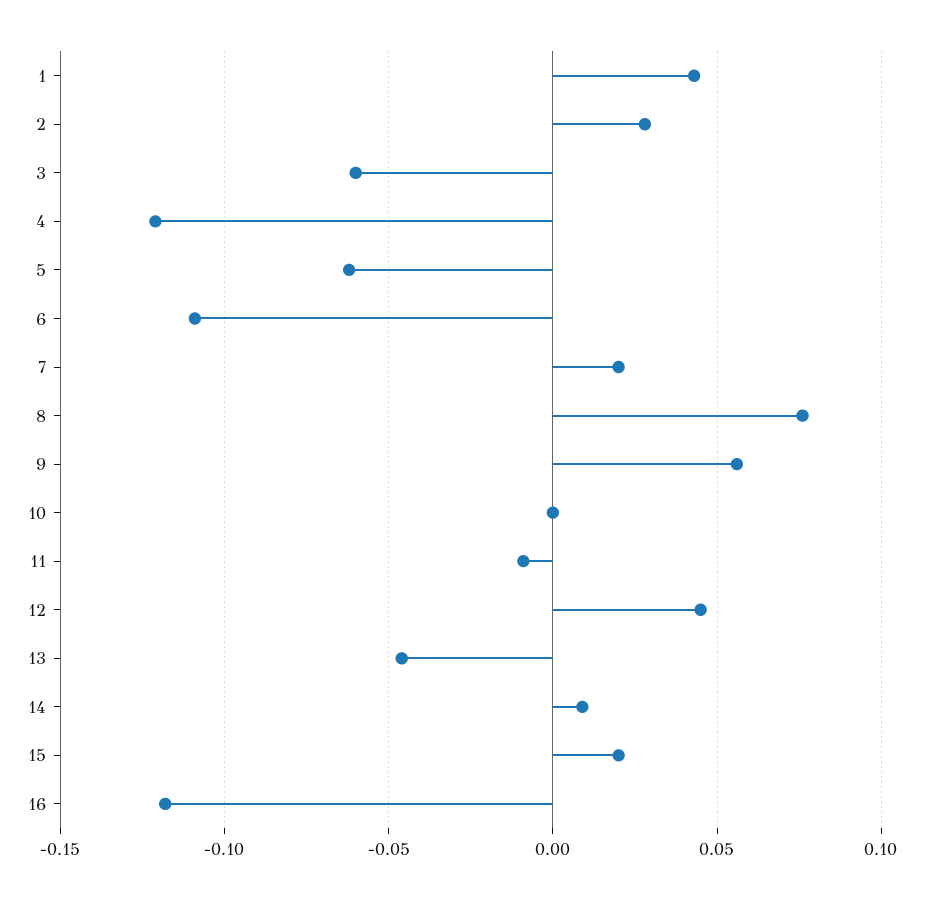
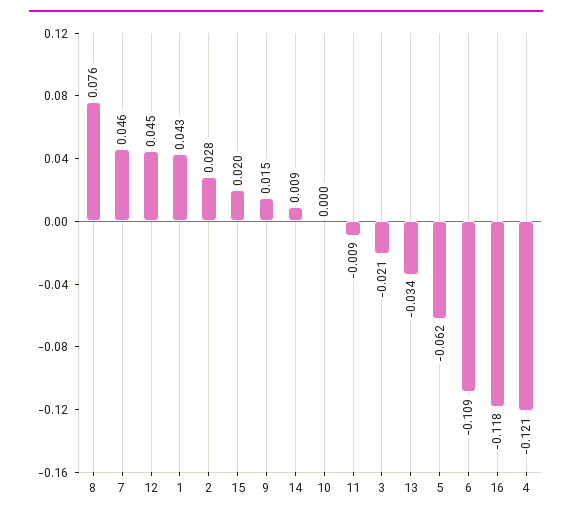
  {
    "1": 0.043,
    "2": 0.028,
-   "3": -0.06,
+   "3": -0.021,
    "4": -0.121,
    "5": -0.062,
    "6": -0.109,
-   "7": 0.02,
+   "7": 0.046,
    "8": 0.076,
-   "9": 0.055,
+   "9": 0.015,
    "10": 0,
    "11": -0.009,
    "12": 0.045,
-   "13": -0.045,
+   "13": -0.034,
    "14": 0.009,
    "15": 0.02,
    "16": -0.118
  }

